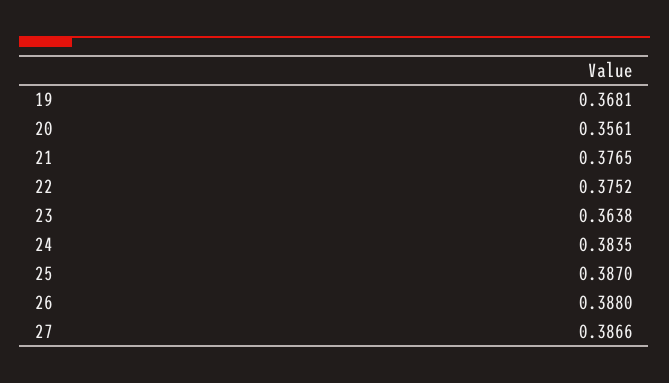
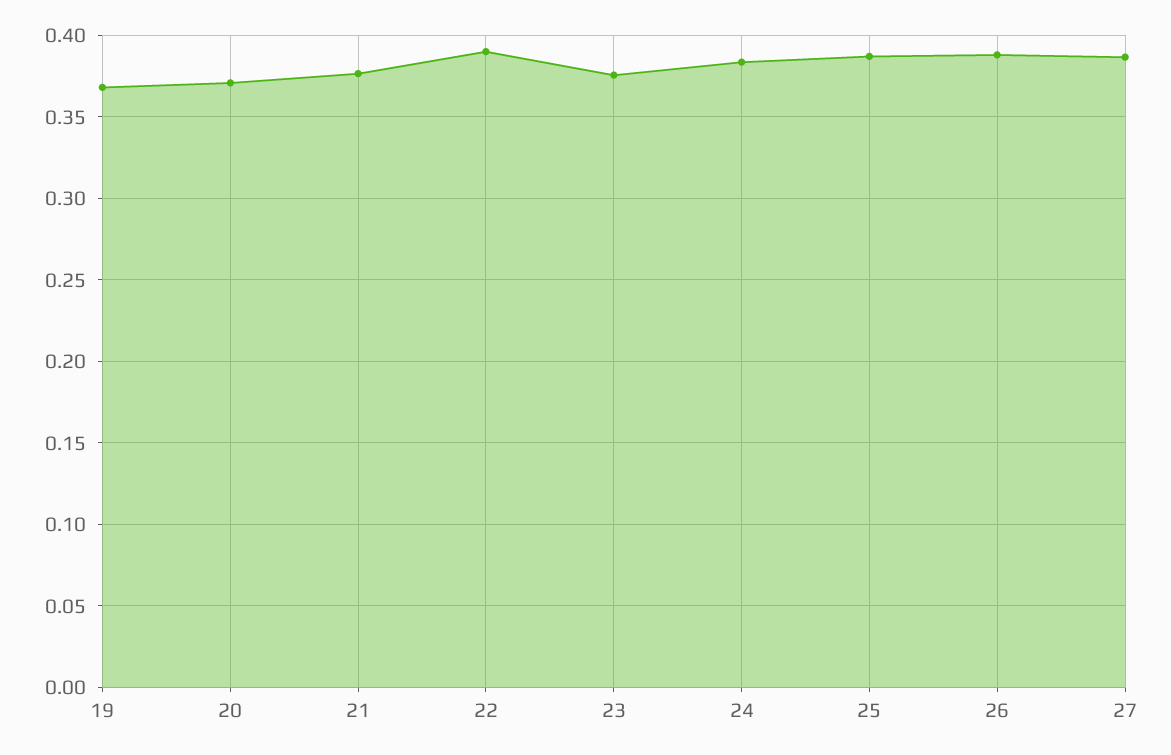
  {
    "19": 0.3681,
-   "20": 0.3561,
+   "20": 0.37,
    "21": 0.3765,
-   "22": 0.3752,
+   "22": 0.39,
-   "23": 0.3638,
+   "23": 0.375,
    "24": 0.3835,
    "25": 0.387,
    "26": 0.388,
    "27": 0.3866
  }

